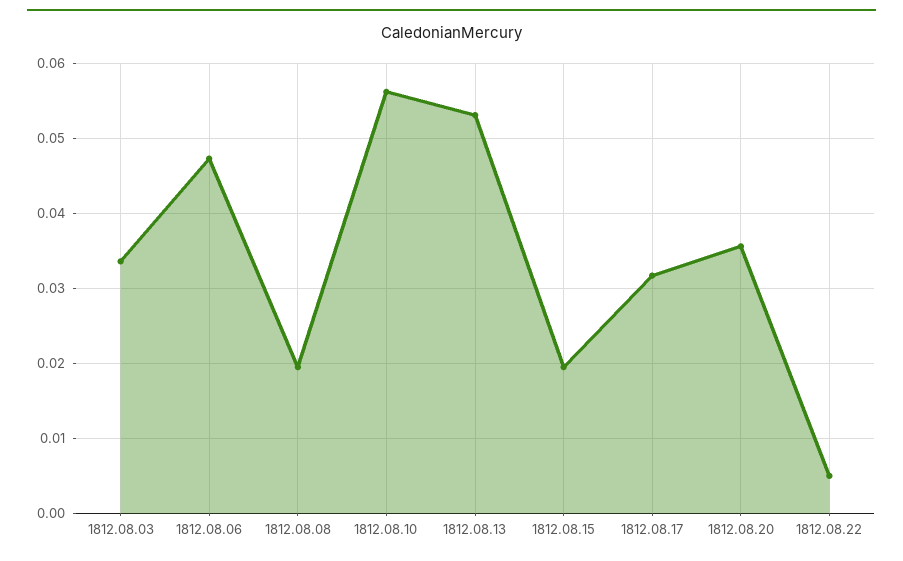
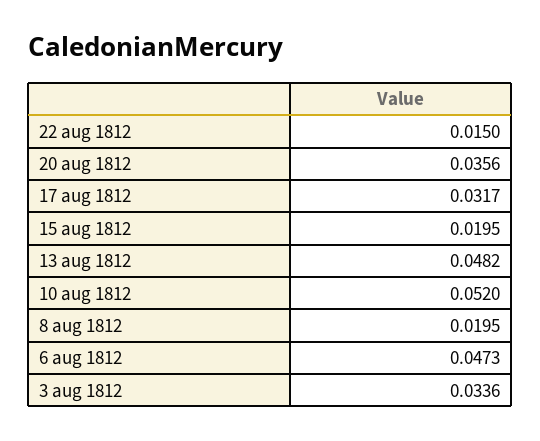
  {
    "1812.08.03": 0.0336,
    "1812.08.06": 0.0473,
    "1812.08.08": 0.0195,
-   "1812.08.10": 0.056,
+   "1812.08.10": 0.052,
-   "1812.08.13": 0.053,
+   "1812.08.13": 0.0482,
    "1812.08.15": 0.0195,
    "1812.08.17": 0.0317,
    "1812.08.20": 0.0356,
-   "1812.08.22": 0.005
+   "1812.08.22": 0.015
  }

